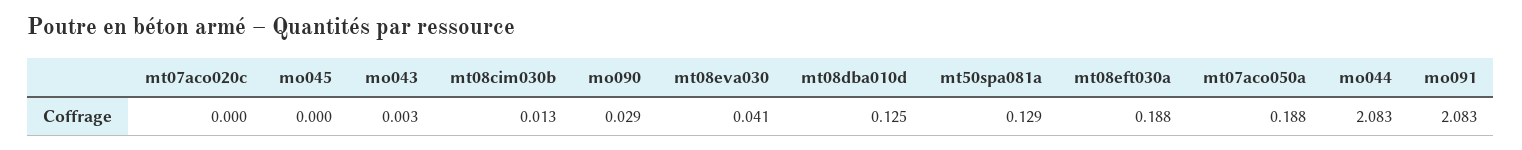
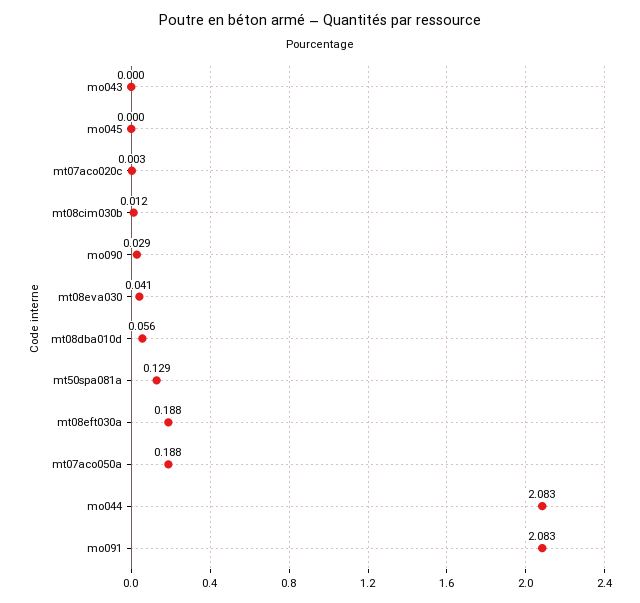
  {
-   "mt07aco020c": 0,
+   "mt07aco020c": 0.003,
    "mo045": 0,
-   "mo043": 0.003,
+   "mo043": 0,
-   "mt08cim030b": 0.013,
+   "mt08cim030b": 0.012,
    "mo090": 0.029,
    "mt08eva030": 0.041,
-   "mt08dba010d": 0.125,
+   "mt08dba010d": 0.056,
    "mt50spa081a": 0.129,
    "mt08eft030a": 0.188,
    "mt07aco050a": 0.188,
    "mo044": 2.083,
    "mo091": 2.083
  }

